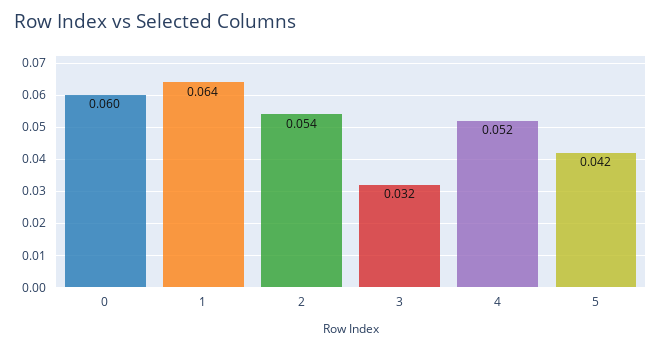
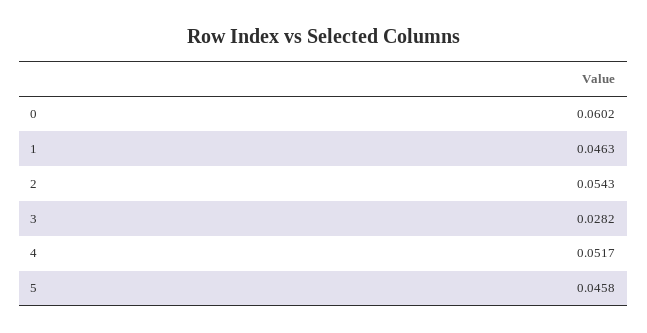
  {
    "0": 0.0602,
-   "1": 0.064,
+   "1": 0.0463,
    "2": 0.0543,
-   "3": 0.032,
+   "3": 0.0282,
    "4": 0.0517,
-   "5": 0.042
+   "5": 0.0458
  }

